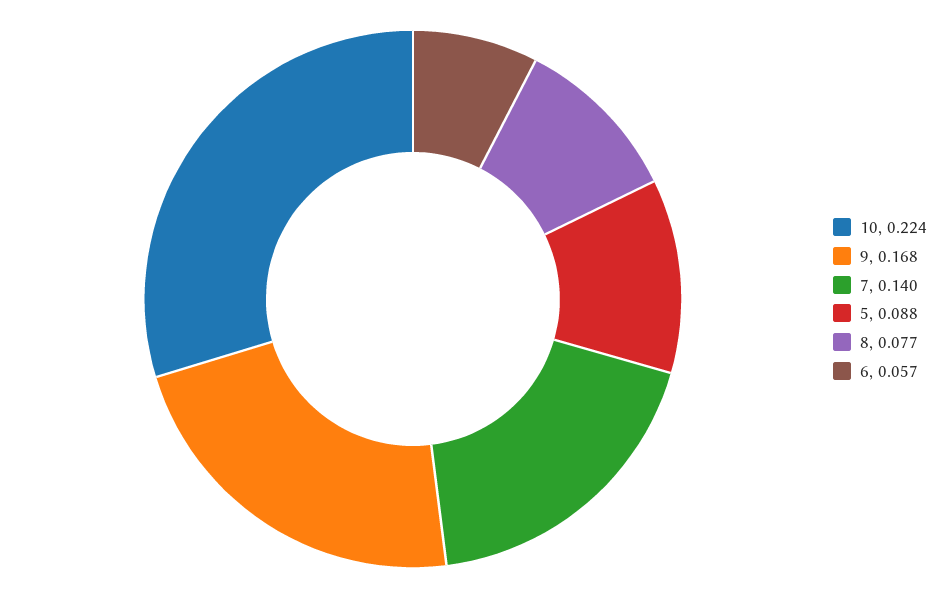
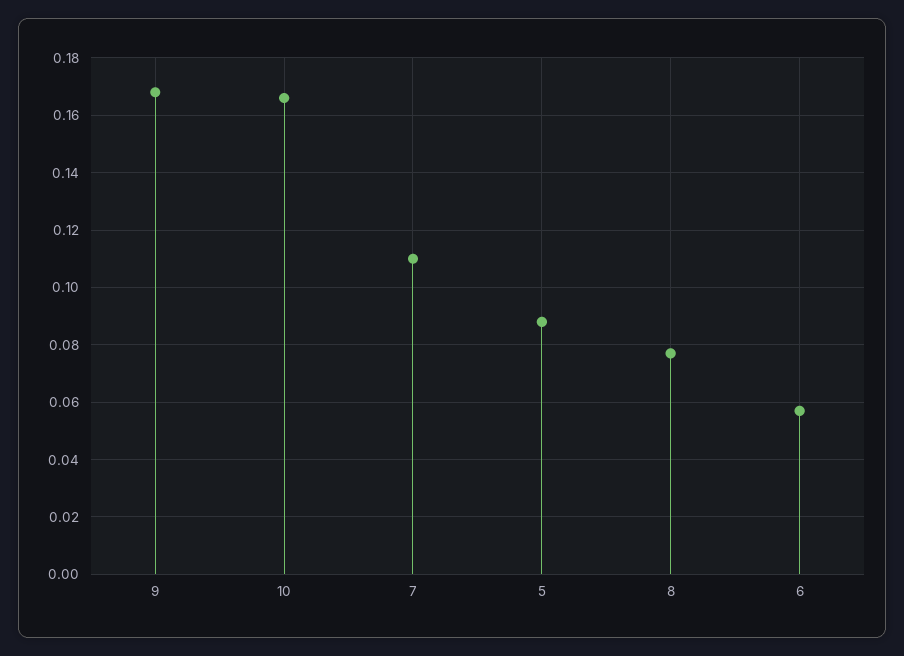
  {
-   "10": 0.224,
+   "10": 0.165,
    "9": 0.168,
-   "7": 0.14,
+   "7": 0.11,
    "5": 0.088,
    "8": 0.077,
    "6": 0.057
  }

